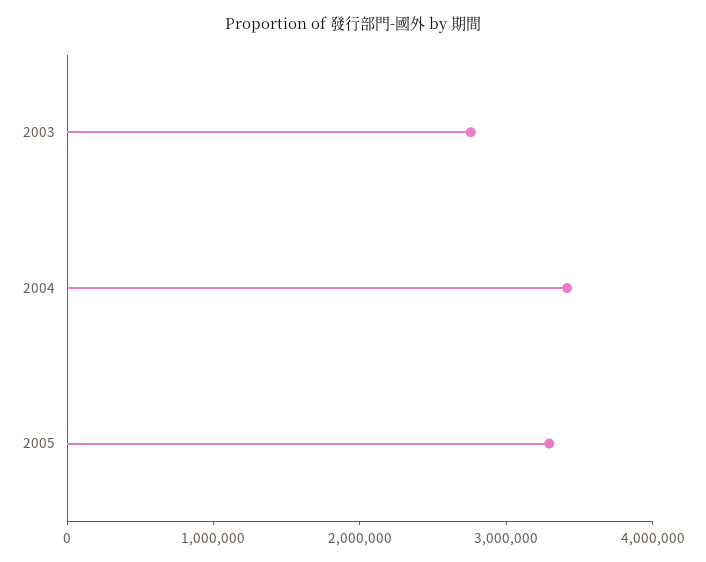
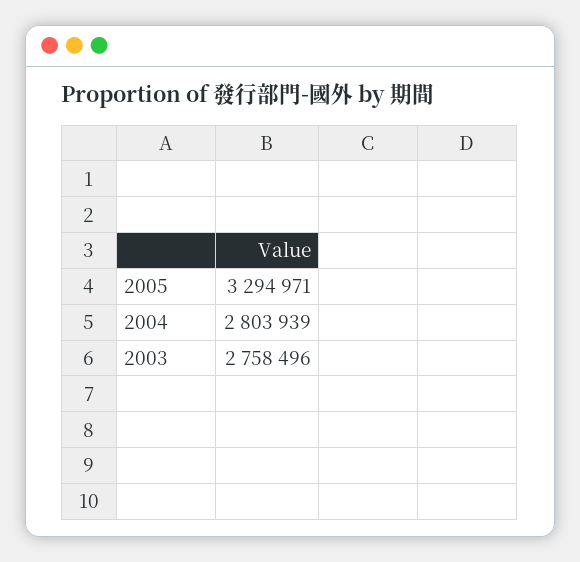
  {
    "2003": 2758496,
-   "2004": 3400000,
+   "2004": 2803939,
    "2005": 3294971
  }

